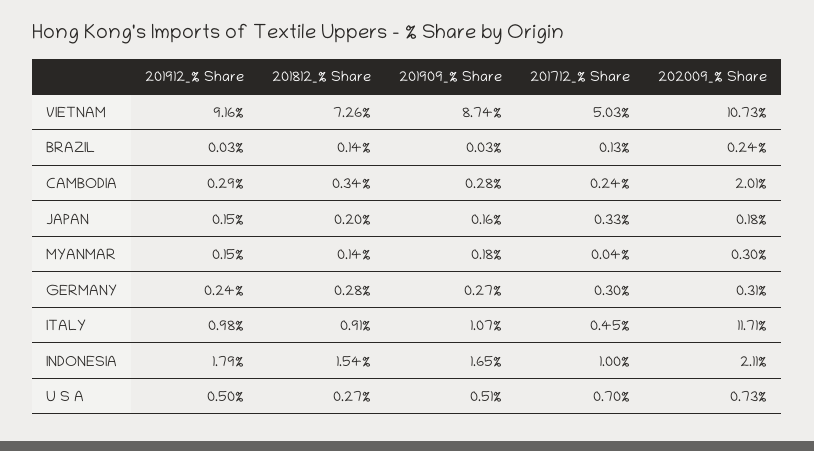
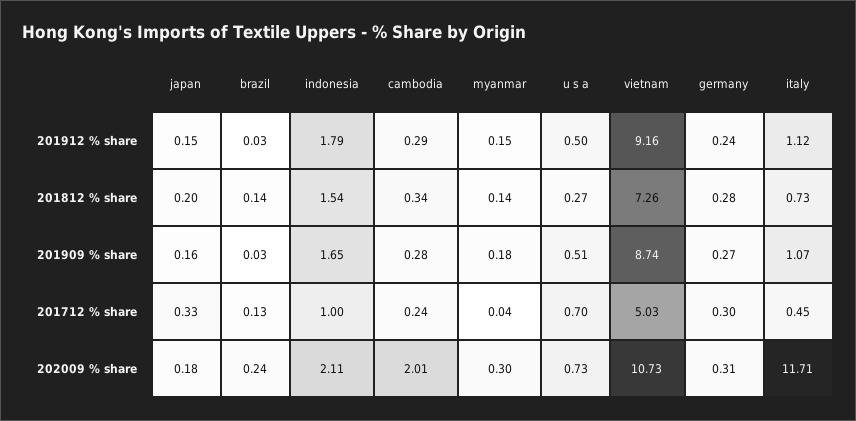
  {
    "201912_% Share": {
      "VIETNAM": 9.16,
      "BRAZIL": 0.03,
      "CAMBODIA": 0.29,
      "JAPAN": 0.15,
      "MYANMAR": 0.15,
      "GERMANY": 0.24,
-     "ITALY": 0.98,
+     "ITALY": 1.12,
      "INDONESIA": 1.79,
      "U S A": 0.5
    },
    "201812_% Share": {
      "VIETNAM": 7.26,
      "BRAZIL": 0.14,
      "CAMBODIA": 0.34,
      "JAPAN": 0.2,
      "MYANMAR": 0.14,
      "GERMANY": 0.28,
-     "ITALY": 0.91,
+     "ITALY": 0.73,
      "INDONESIA": 1.54,
      "U S A": 0.27
    },
    "201909_% Share": {
      "VIETNAM": 8.74,
      "BRAZIL": 0.03,
      "CAMBODIA": 0.28,
      "JAPAN": 0.16,
      "MYANMAR": 0.18,
      "GERMANY": 0.27,
      "ITALY": 1.07,
      "INDONESIA": 1.65,
      "U S A": 0.51
    },
    "201712_% Share": {
      "VIETNAM": 5.03,
      "BRAZIL": 0.13,
      "CAMBODIA": 0.24,
      "JAPAN": 0.33,
      "MYANMAR": 0.04,
      "GERMANY": 0.3,
      "ITALY": 0.45,
      "INDONESIA": 1,
      "U S A": 0.7
    },
    "202009_% Share": {
      "VIETNAM": 10.73,
      "BRAZIL": 0.24,
      "CAMBODIA": 2.01,
      "JAPAN": 0.18,
      "MYANMAR": 0.3,
      "GERMANY": 0.31,
      "ITALY": 11.71,
      "INDONESIA": 2.11,
      "U S A": 0.73
    }
  }

